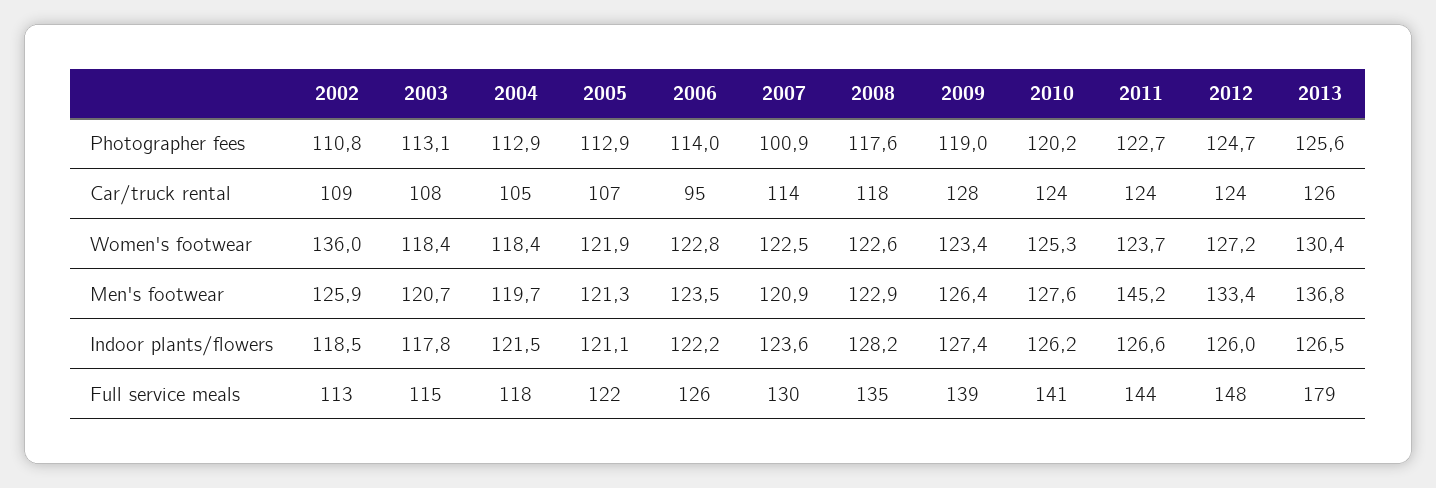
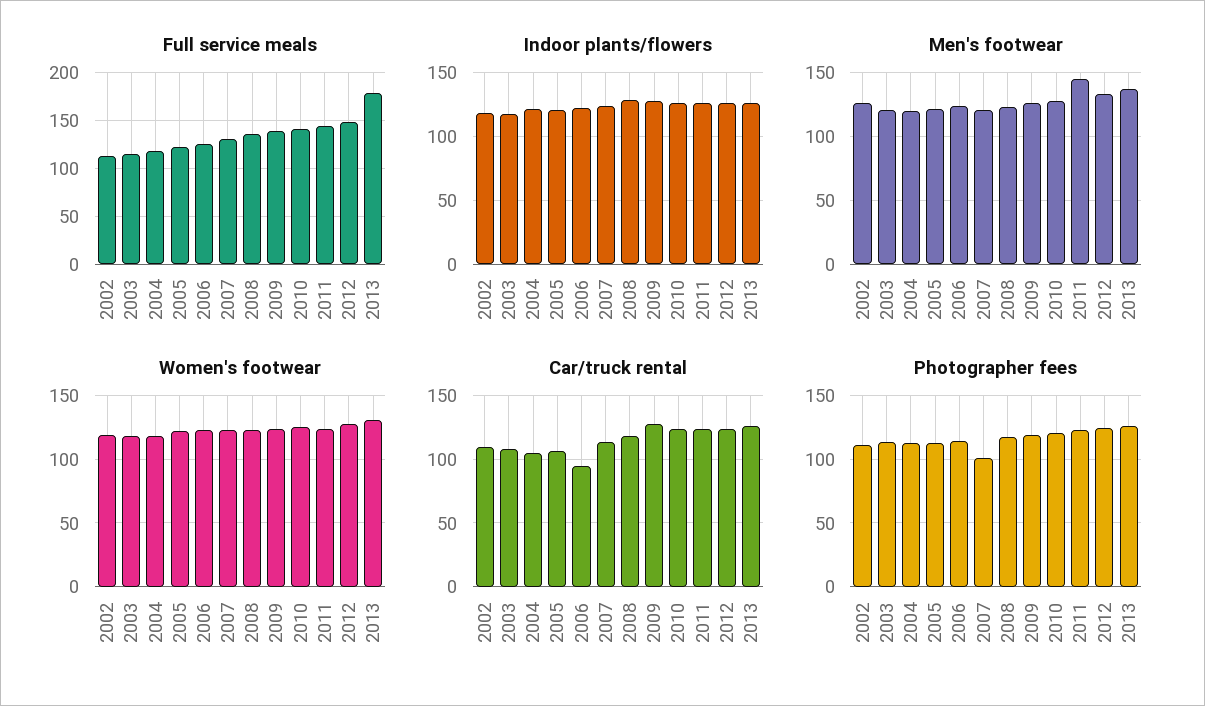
  {
    "Photographer fees": {
      "2002": 110.8,
      "2003": 113.1,
      "2004": 112.9,
      "2005": 112.9,
      "2006": 114,
      "2007": 100.9,
      "2008": 117.6,
      "2009": 119,
      "2010": 120.2,
      "2011": 122.7,
      "2012": 124.7,
      "2013": 125.6
    },
    "Car/truck rental": {
      "2002": 109,
      "2003": 108,
      "2004": 105,
      "2005": 107,
      "2006": 95,
      "2007": 114,
      "2008": 118,
      "2009": 128,
      "2010": 124,
      "2011": 124,
      "2012": 124,
      "2013": 126
    },
    "Women's footwear": {
-     "2002": 136,
+     "2002": 120,
      "2003": 118.4,
      "2004": 118.4,
      "2005": 121.9,
      "2006": 122.8,
      "2007": 122.5,
      "2008": 122.6,
      "2009": 123.4,
      "2010": 125.3,
      "2011": 123.7,
      "2012": 127.2,
      "2013": 130.4
    },
    "Men's footwear": {
      "2002": 125.9,
      "2003": 120.7,
      "2004": 119.7,
      "2005": 121.3,
      "2006": 123.5,
      "2007": 120.9,
      "2008": 122.9,
      "2009": 126.4,
      "2010": 127.6,
      "2011": 145.2,
      "2012": 133.4,
      "2013": 136.8
    },
    "Indoor plants/flowers": {
      "2002": 118.5,
      "2003": 117.8,
      "2004": 121.5,
      "2005": 121.1,
      "2006": 122.2,
      "2007": 123.6,
      "2008": 128.2,
      "2009": 127.4,
      "2010": 126.2,
      "2011": 126.6,
      "2012": 126,
      "2013": 126.5
    },
    "Full service meals": {
      "2002": 113,
      "2003": 115,
      "2004": 118,
      "2005": 122,
      "2006": 126,
      "2007": 130,
      "2008": 135,
      "2009": 139,
      "2010": 141,
      "2011": 144,
      "2012": 148,
      "2013": 179
    }
  }

